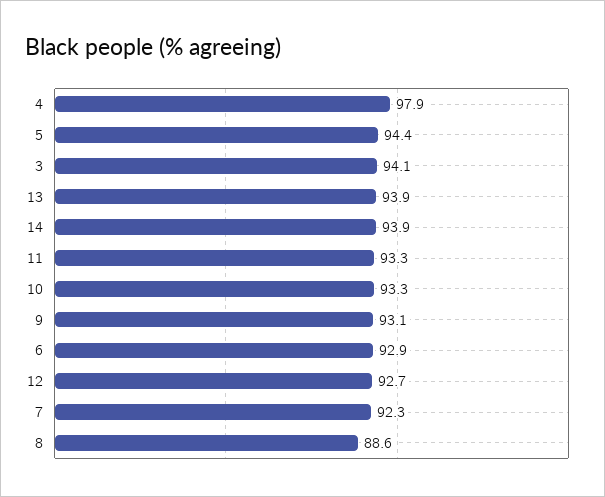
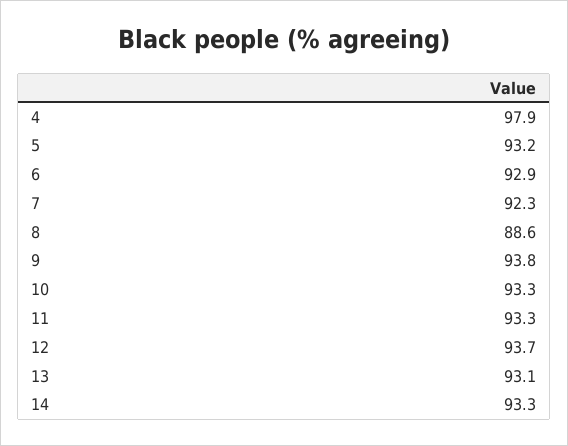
  {
    "4": 97.9,
-   "5": 94.4,
+   "5": 93.2,
-   "3": 94.1,
-   "13": 93.9,
+   "13": 93.1,
-   "14": 93.9,
+   "14": 93.3,
    "11": 93.3,
    "10": 93.3,
-   "9": 93.1,
+   "9": 93.8,
    "6": 92.9,
-   "12": 92.7,
+   "12": 93.7,
    "7": 92.3,
    "8": 88.6
  }

